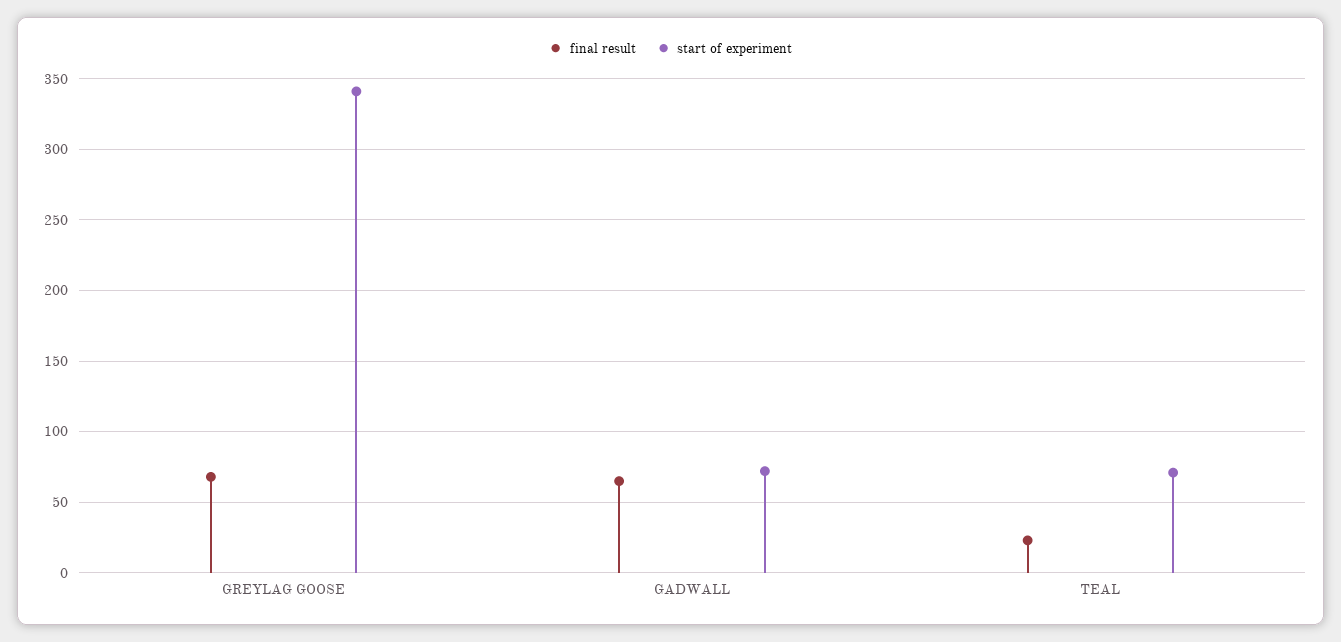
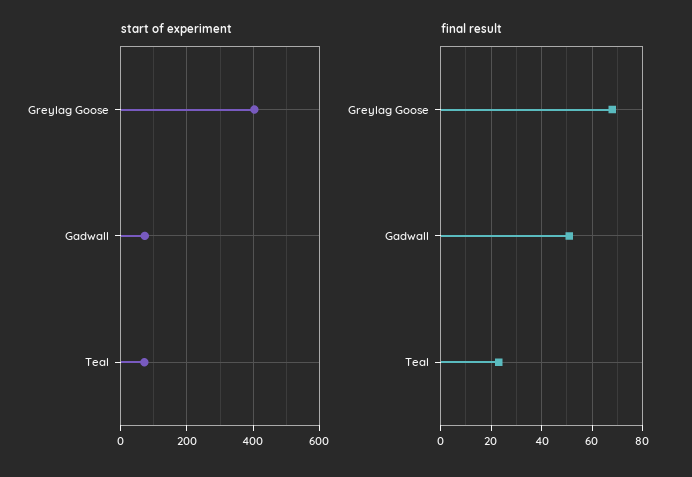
  {
    "final result": {
      "GREYLAG GOOSE": 70,
-     "GADWALL": 65,
+     "GADWALL": 50,
      "TEAL": 25
    },
    "start of experiment": {
-     "GREYLAG GOOSE": 340,
+     "GREYLAG GOOSE": 400,
      "GADWALL": 70,
      "TEAL": 70
    }
  }

